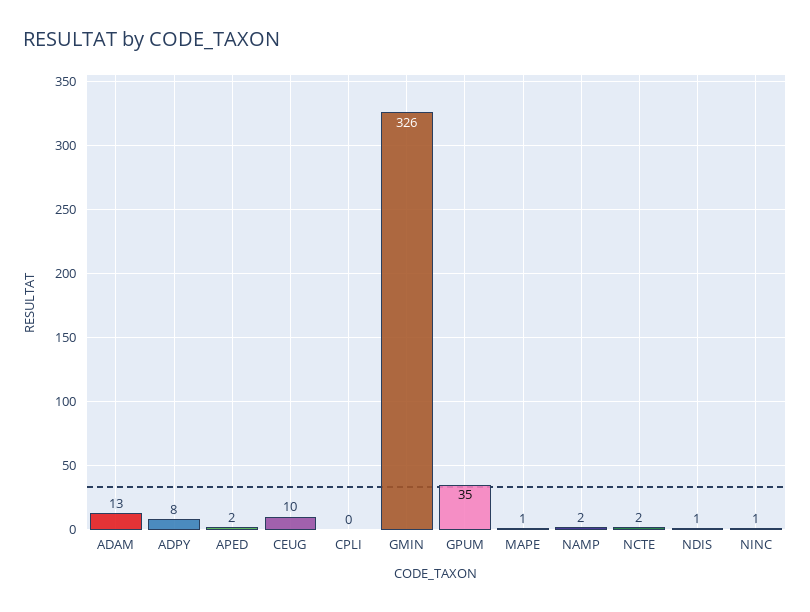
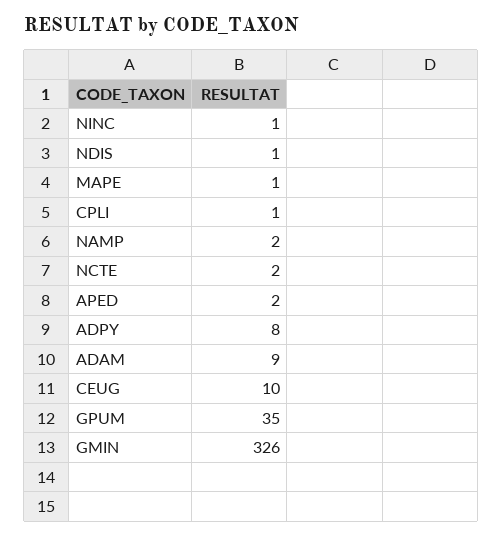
  {
-   "ADAM": 13,
+   "ADAM": 9,
    "ADPY": 8,
    "APED": 2,
    "CEUG": 10,
-   "CPLI": 0,
+   "CPLI": 1,
    "GMIN": 326,
    "GPUM": 35,
    "MAPE": 1,
    "NAMP": 2,
    "NCTE": 2,
    "NDIS": 1,
    "NINC": 1
  }

